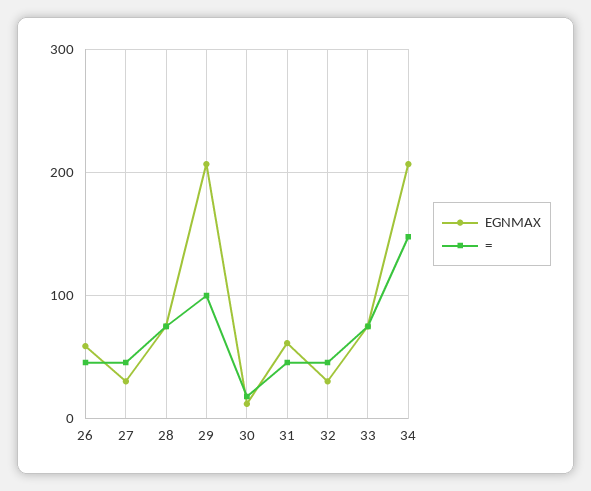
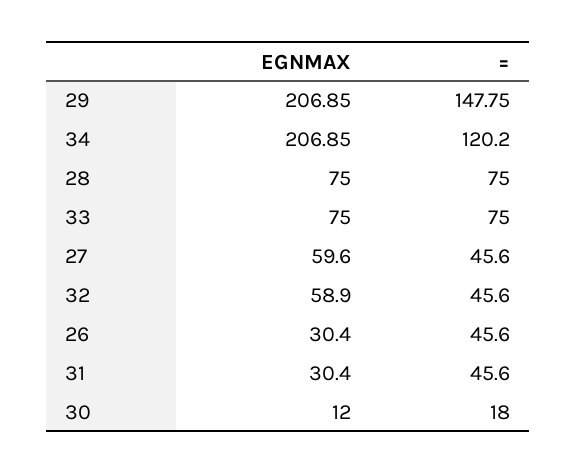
  {
    "EGNMAX": {
-     "26": 60,
+     "26": 30.4,
-     "27": 30,
+     "27": 59.6,
      "28": 75,
      "29": 206.85,
      "30": 12,
-     "31": 60,
+     "31": 30.4,
-     "32": 30,
+     "32": 58.9,
      "33": 75,
      "34": 206.85
    },
    "=": {
      "26": 45.6,
      "27": 45.6,
      "28": 75,
-     "29": 100,
+     "29": 147.75,
      "30": 18,
      "31": 45.6,
      "32": 45.6,
      "33": 75,
-     "34": 150
+     "34": 120.2
    }
  }

